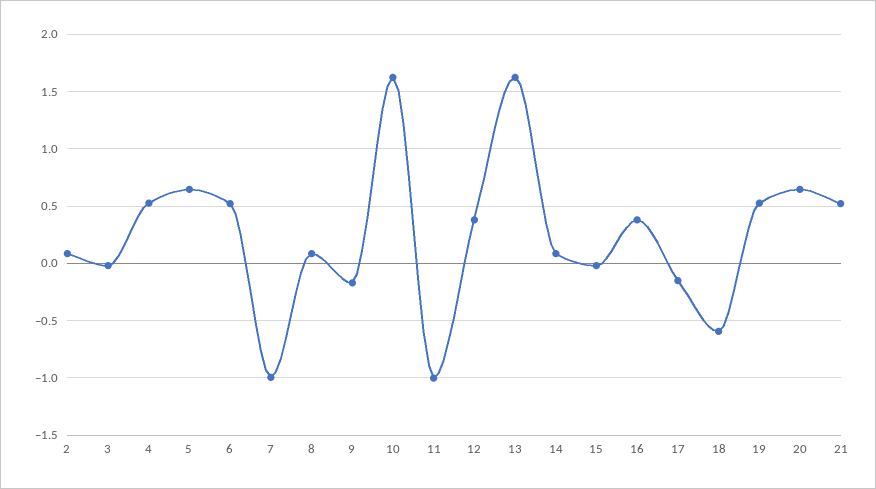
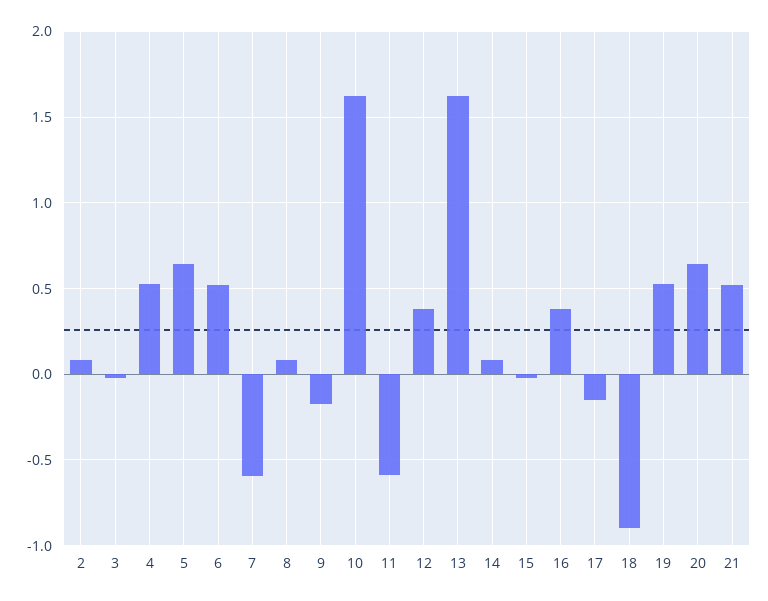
  {
    "2": 0.1,
    "3": 0,
    "4": 0.55,
    "5": 0.65,
    "6": 0.5,
-   "7": -1,
+   "7": -0.6,
    "8": 0.1,
    "9": -0.15,
    "10": 1.6,
-   "11": -1,
+   "11": -0.6,
    "12": 0.4,
    "13": 1.6,
    "14": 0.1,
    "15": 0,
    "16": 0.4,
    "17": -0.15,
-   "18": -0.6,
+   "18": -0.9,
    "19": 0.55,
    "20": 0.65,
    "21": 0.5
  }

